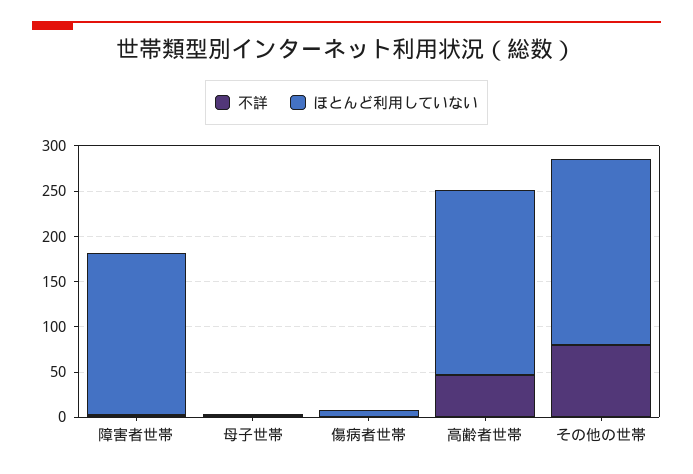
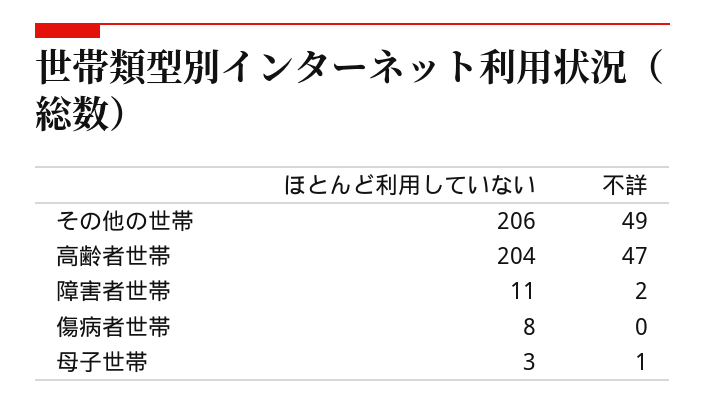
  {
    "不詳": {
      "障害者世帯": 2,
      "母子世帯": 1,
      "傷病者世帯": 0,
      "高齢者世帯": 47,
-     "その他の世帯": 80
+     "その他の世帯": 49
    },
    "ほとんど利用していない": {
-     "障害者世帯": 180,
+     "障害者世帯": 11,
      "母子世帯": 3,
      "傷病者世帯": 8,
      "高齢者世帯": 204,
      "その他の世帯": 206
    }
  }

